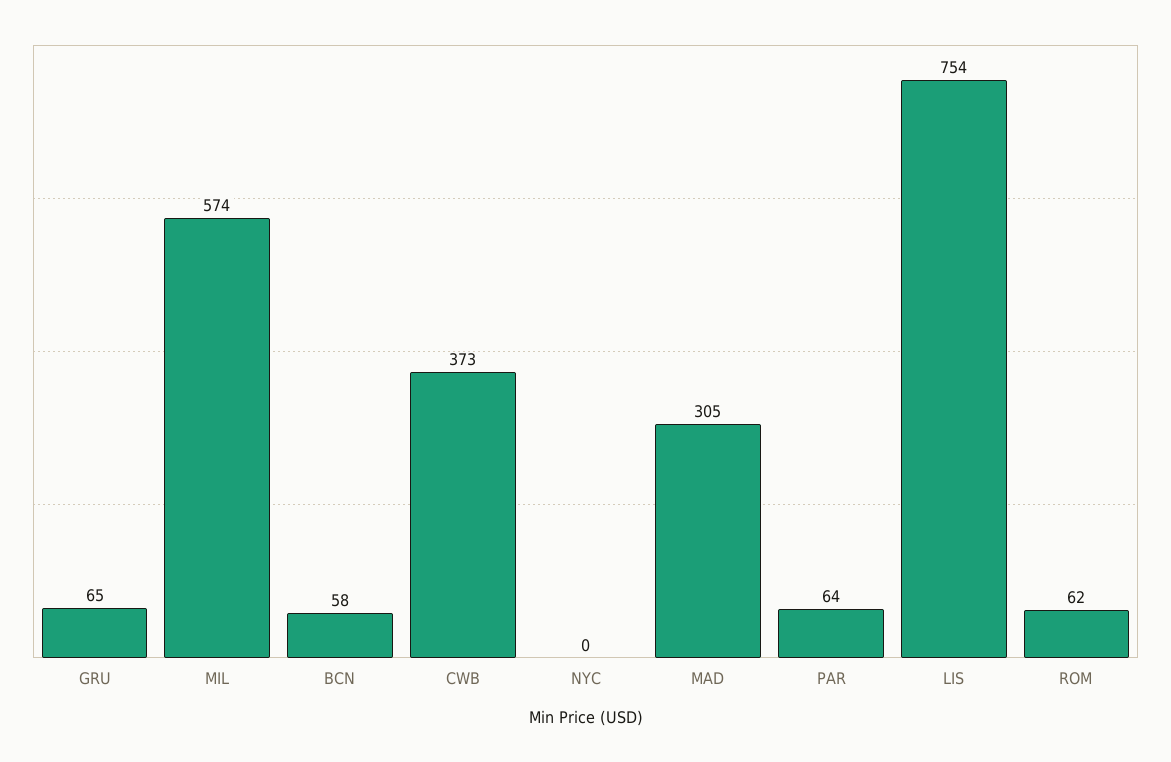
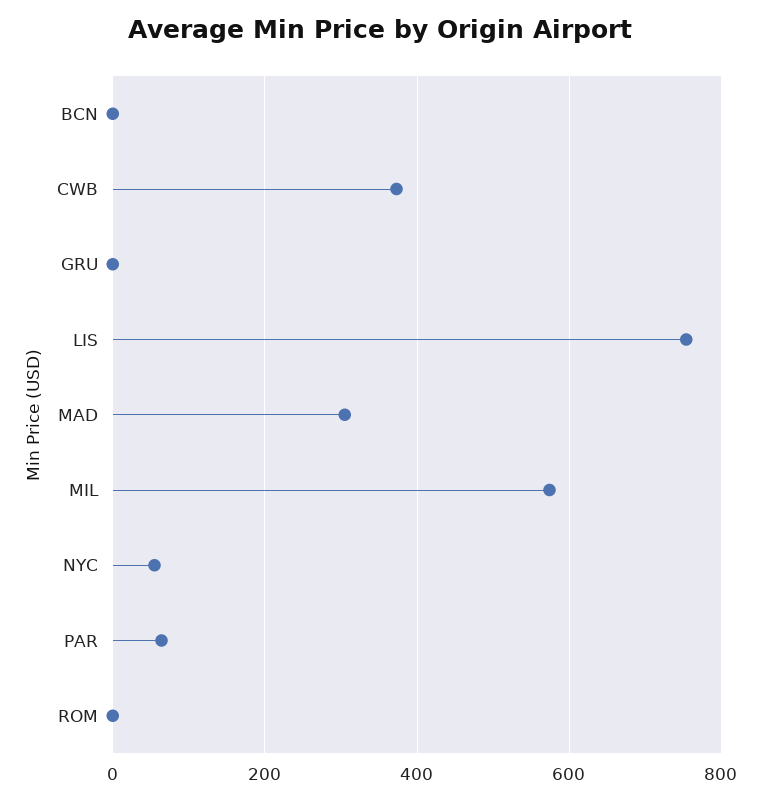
  {
-   "GRU": 65,
+   "GRU": 0,
    "MIL": 574,
-   "BCN": 58,
+   "BCN": 0,
    "CWB": 373,
-   "NYC": 0,
+   "NYC": 60,
    "MAD": 305,
    "PAR": 64,
    "LIS": 754,
-   "ROM": 62
+   "ROM": 0
  }

